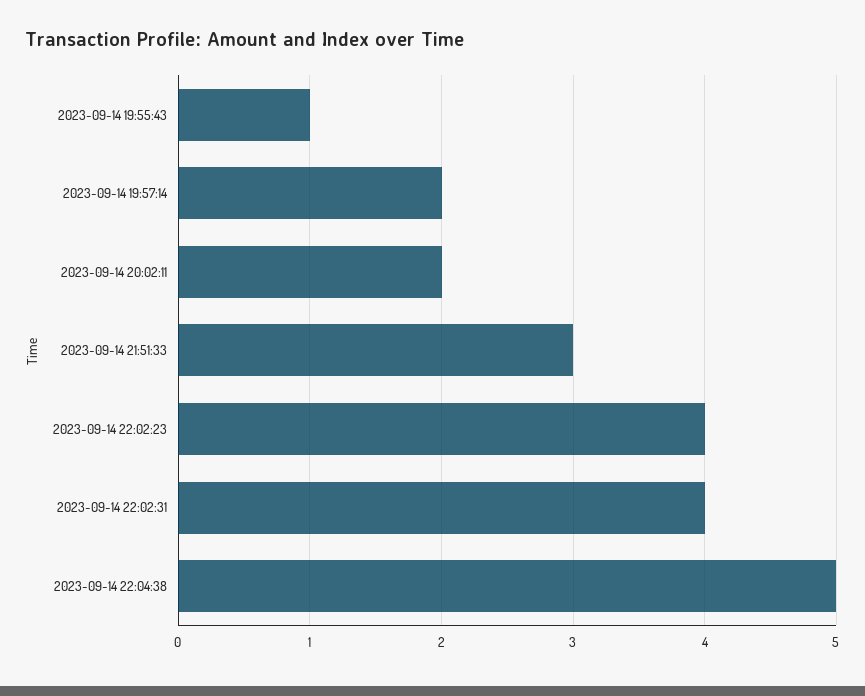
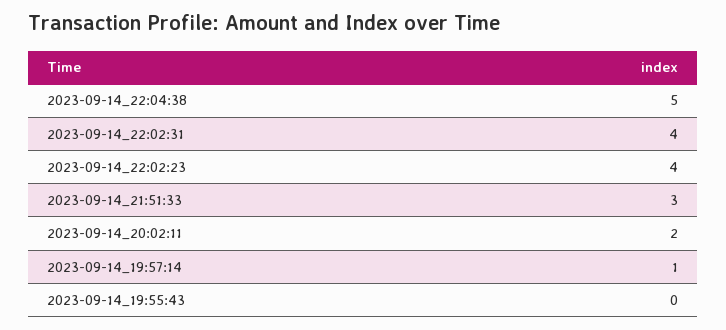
  {
-   "2023-09-14 19:55:43": 1,
+   "2023-09-14 19:55:43": 0,
-   "2023-09-14 19:57:14": 2,
+   "2023-09-14 19:57:14": 1,
    "2023-09-14 20:02:11": 2,
    "2023-09-14 21:51:33": 3,
    "2023-09-14 22:02:23": 4,
    "2023-09-14 22:02:31": 4,
    "2023-09-14 22:04:38": 5
  }

